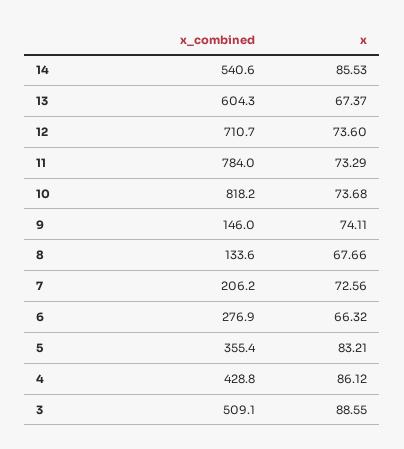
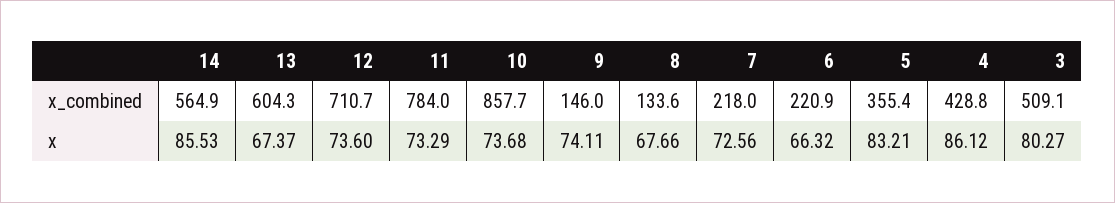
  {
    "x_combined": {
-     "14": 540.6,
+     "14": 564.9,
      "13": 604.3,
      "12": 710.7,
      "11": 784,
-     "10": 818.2,
+     "10": 857.7,
      "9": 146,
      "8": 133.6,
-     "7": 206.2,
+     "7": 218,
-     "6": 276.9,
+     "6": 220.9,
      "5": 355.4,
      "4": 428.8,
      "3": 509.1
    },
    "x": {
      "14": 85.53,
      "13": 67.37,
      "12": 73.6,
      "11": 73.29,
      "10": 73.68,
      "9": 74.11,
      "8": 67.66,
      "7": 72.56,
      "6": 66.32,
      "5": 83.21,
      "4": 86.12,
-     "3": 88.55
+     "3": 80.27
    }
  }

